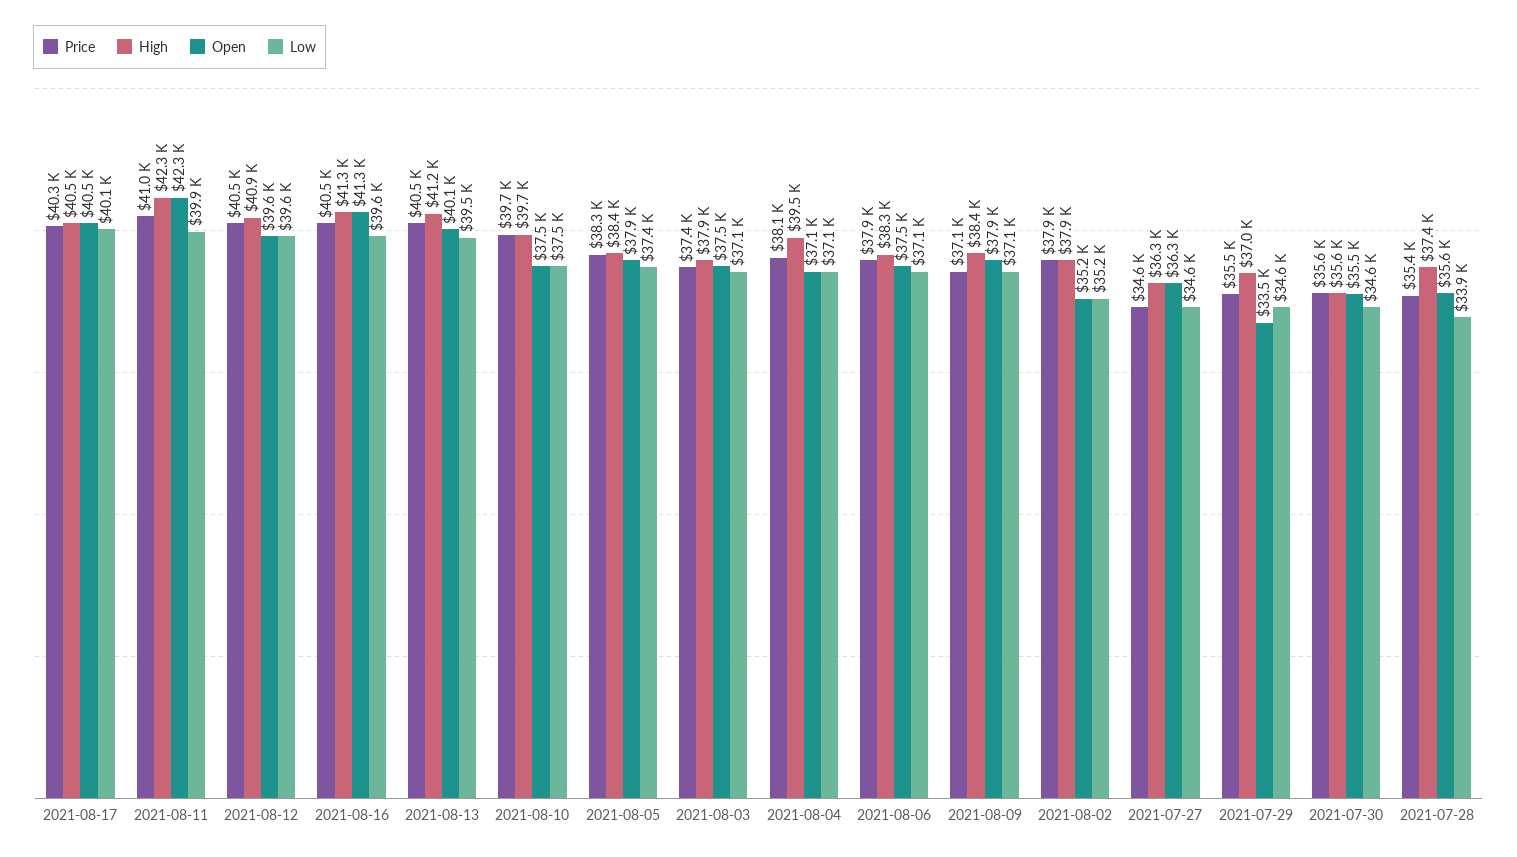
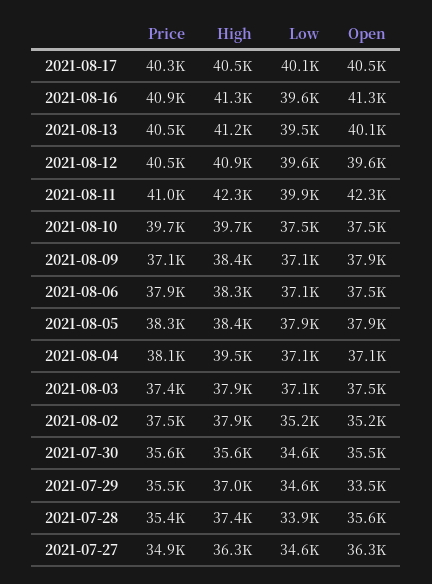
  {
    "Price": {
      "2021-08-17": 40300,
      "2021-08-11": 41000,
      "2021-08-12": 40500,
-     "2021-08-16": 40500,
+     "2021-08-16": 40900,
      "2021-08-13": 40500,
      "2021-08-10": 39700,
      "2021-08-05": 38300,
      "2021-08-03": 37400,
      "2021-08-04": 38100,
      "2021-08-06": 37900,
      "2021-08-09": 37100,
-     "2021-08-02": 37900,
+     "2021-08-02": 37500,
-     "2021-07-27": 34600,
+     "2021-07-27": 34900,
      "2021-07-29": 35500,
      "2021-07-30": 35600,
      "2021-07-28": 35400
    },
    "High": {
      "2021-08-17": 40500,
      "2021-08-11": 42300,
      "2021-08-12": 40900,
      "2021-08-16": 41300,
      "2021-08-13": 41200,
      "2021-08-10": 39700,
      "2021-08-05": 38400,
      "2021-08-03": 37900,
      "2021-08-04": 39500,
      "2021-08-06": 38300,
      "2021-08-09": 38400,
      "2021-08-02": 37900,
      "2021-07-27": 36300,
      "2021-07-29": 37000,
      "2021-07-30": 35600,
      "2021-07-28": 37400
    },
    "Open": {
      "2021-08-17": 40500,
      "2021-08-11": 42300,
      "2021-08-12": 39600,
      "2021-08-16": 41300,
      "2021-08-13": 40100,
      "2021-08-10": 37500,
      "2021-08-05": 37900,
      "2021-08-03": 37500,
      "2021-08-04": 37100,
      "2021-08-06": 37500,
      "2021-08-09": 37900,
      "2021-08-02": 35200,
      "2021-07-27": 36300,
      "2021-07-29": 33500,
      "2021-07-30": 35500,
      "2021-07-28": 35600
    },
    "Low": {
      "2021-08-17": 40100,
      "2021-08-11": 39900,
      "2021-08-12": 39600,
      "2021-08-16": 39600,
      "2021-08-13": 39500,
      "2021-08-10": 37500,
-     "2021-08-05": 37400,
+     "2021-08-05": 37900,
      "2021-08-03": 37100,
      "2021-08-04": 37100,
      "2021-08-06": 37100,
      "2021-08-09": 37100,
      "2021-08-02": 35200,
      "2021-07-27": 34600,
      "2021-07-29": 34600,
      "2021-07-30": 34600,
      "2021-07-28": 33900
    }
  }

